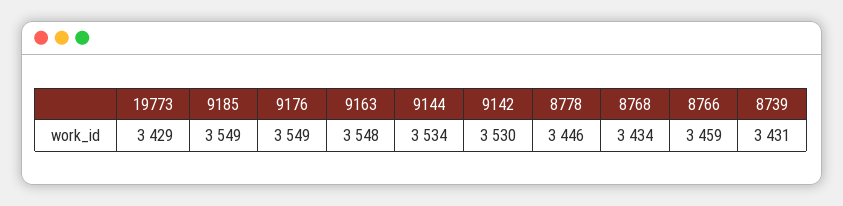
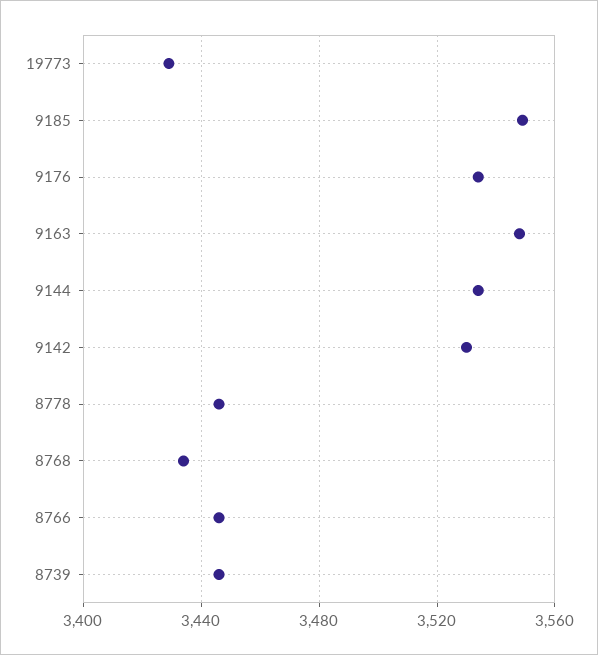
  {
    "19773": 3429,
    "9185": 3549,
-   "9176": 3549,
+   "9176": 3535,
    "9163": 3548,
    "9144": 3534,
    "9142": 3530,
    "8778": 3446,
    "8768": 3434,
-   "8766": 3459,
+   "8766": 3445,
-   "8739": 3431
+   "8739": 3445
  }

